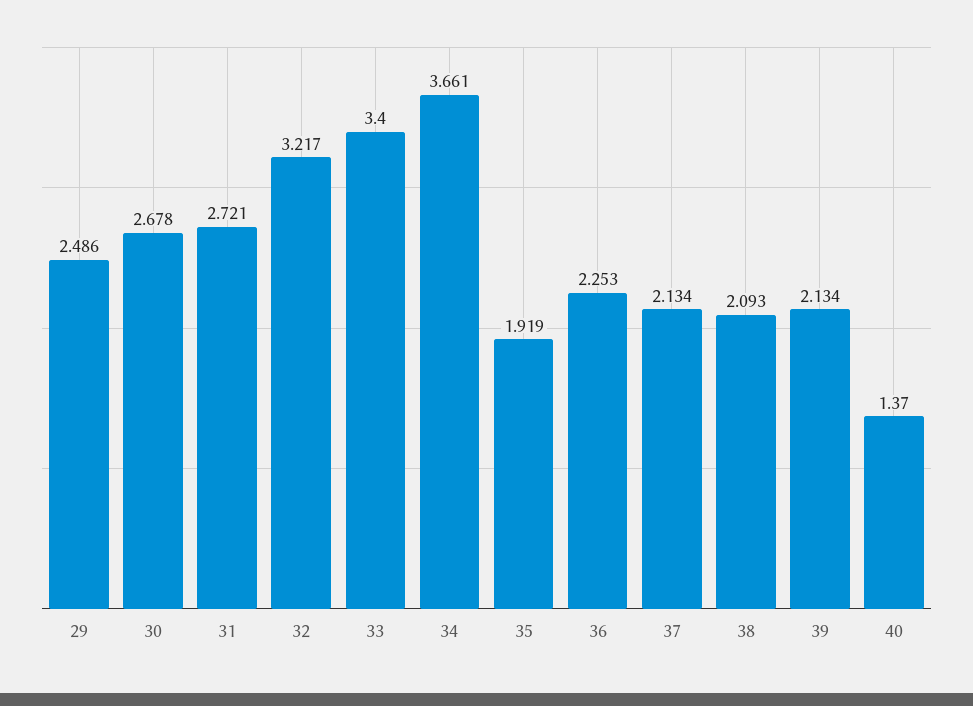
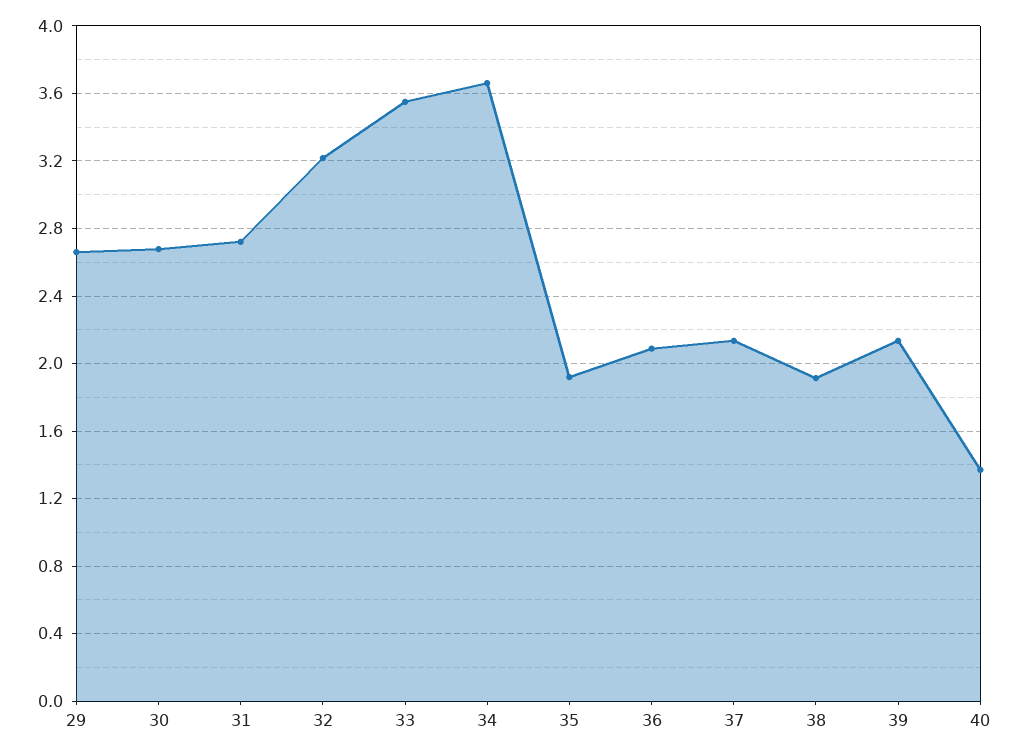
  {
-   "29": 2.486,
+   "29": 2.65,
    "30": 2.678,
    "31": 2.721,
    "32": 3.217,
-   "33": 3.4,
+   "33": 3.55,
    "34": 3.661,
    "35": 1.919,
-   "36": 2.253,
+   "36": 2.1,
    "37": 2.134,
-   "38": 2.093,
+   "38": 1.9,
    "39": 2.134,
    "40": 1.37
  }

